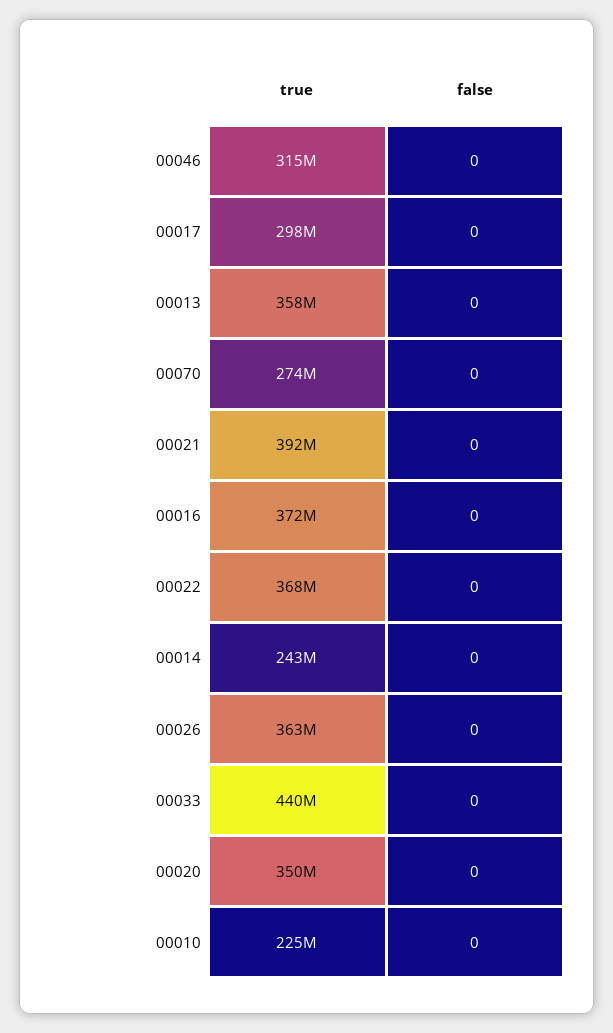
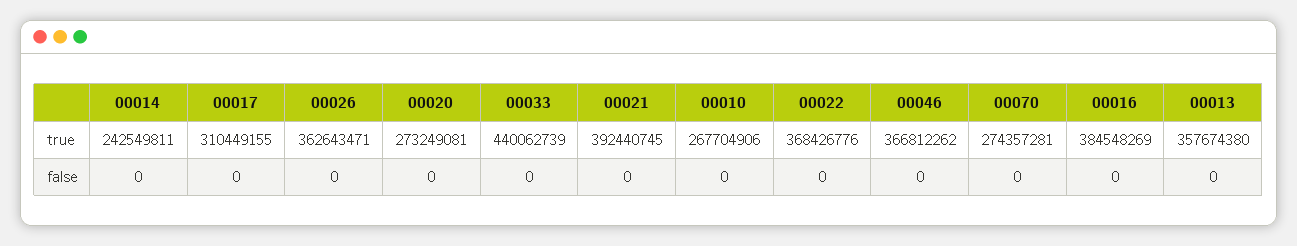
  {
    "true": {
-     "00046": 315000000,
+     "00046": 366812262,
-     "00017": 298000000,
+     "00017": 310449155,
      "00013": 357674380,
      "00070": 274357281,
      "00021": 392440745,
-     "00016": 372000000,
+     "00016": 384548269,
      "00022": 368426776,
      "00014": 242549811,
      "00026": 362643471,
      "00033": 440062739,
-     "00020": 350000000,
+     "00020": 273249081,
-     "00010": 225000000
+     "00010": 267704906
    },
    "false": {
      "00046": 0,
      "00017": 0,
      "00013": 0,
      "00070": 0,
      "00021": 0,
      "00016": 0,
      "00022": 0,
      "00014": 0,
      "00026": 0,
      "00033": 0,
      "00020": 0,
      "00010": 0
    }
  }

